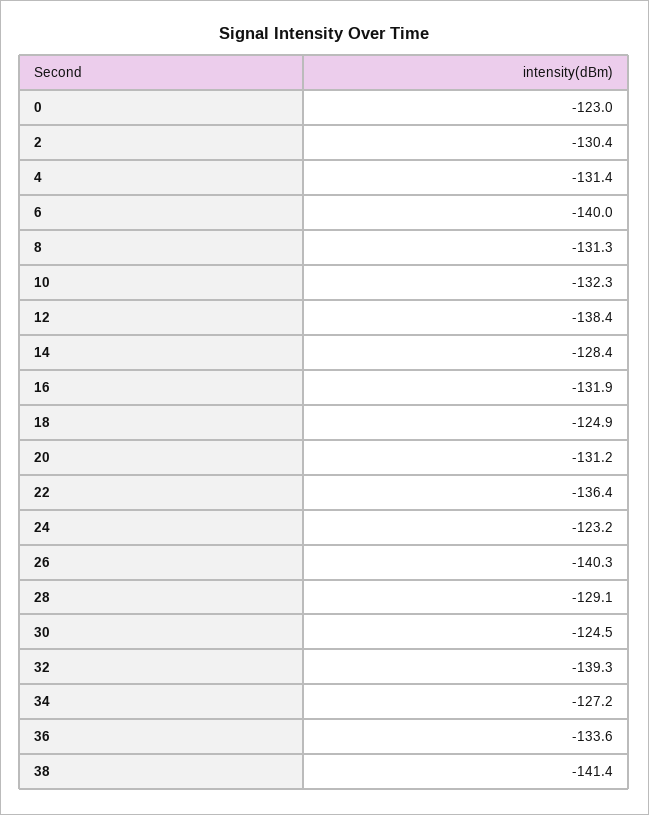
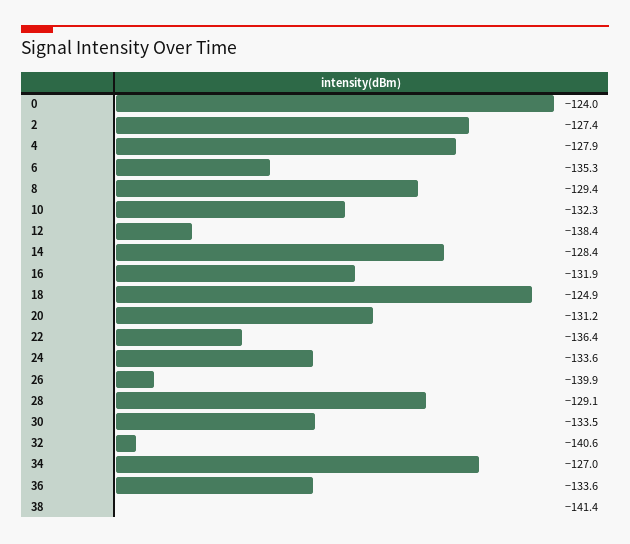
  {
-   "0": -123,
+   "0": -124,
-   "2": -130.4,
+   "2": -127.4,
-   "4": -131.4,
+   "4": -127.9,
-   "6": -140,
+   "6": -135.3,
-   "8": -131.3,
+   "8": -129.4,
    "10": -132.3,
    "12": -138.4,
    "14": -128.4,
    "16": -131.9,
    "18": -124.9,
    "20": -131.2,
    "22": -136.4,
-   "24": -123.2,
+   "24": -133.6,
-   "26": -140.3,
+   "26": -139.9,
    "28": -129.1,
-   "30": -124.5,
+   "30": -133.5,
-   "32": -139.3,
+   "32": -140.6,
-   "34": -127.2,
+   "34": -127,
    "36": -133.6,
    "38": -141.4
  }

